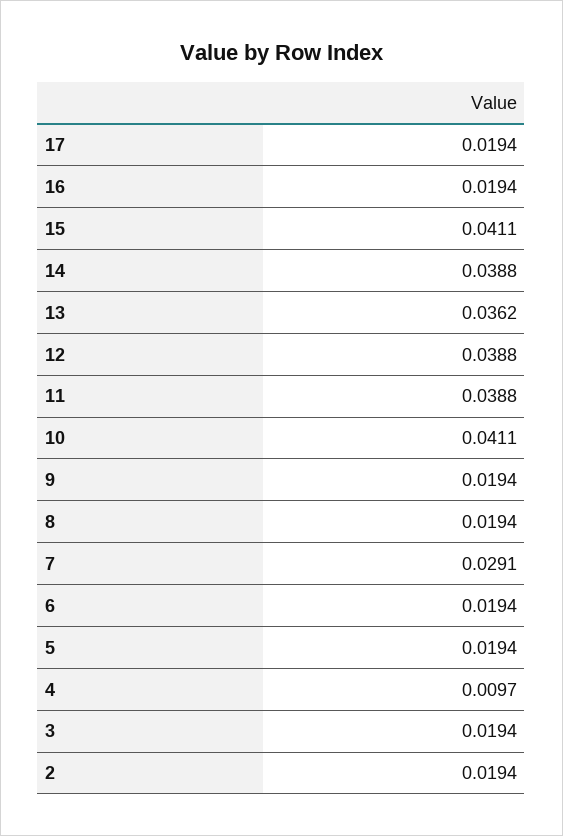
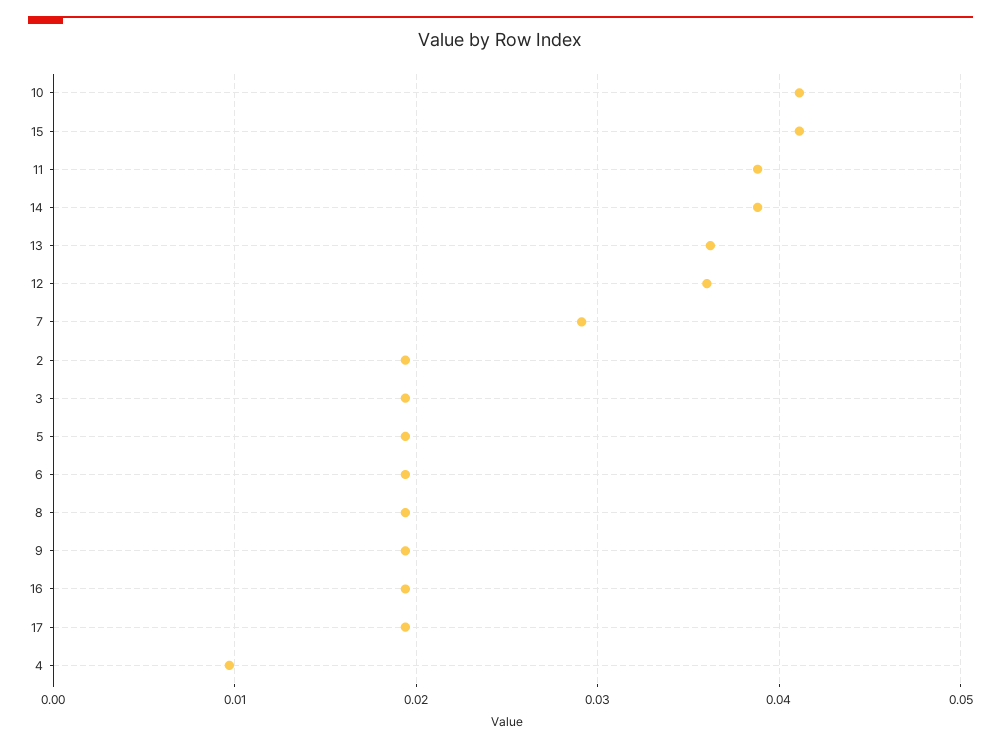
  {
    "17": 0.0194,
    "16": 0.0194,
    "15": 0.0411,
    "14": 0.0388,
    "13": 0.0362,
-   "12": 0.0388,
+   "12": 0.036,
    "11": 0.0388,
    "10": 0.0411,
    "9": 0.0194,
    "8": 0.0194,
    "7": 0.0291,
    "6": 0.0194,
    "5": 0.0194,
    "4": 0.0097,
    "3": 0.0194,
    "2": 0.0194
  }

